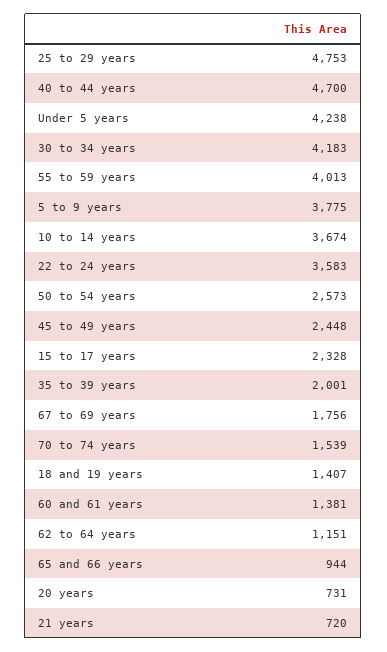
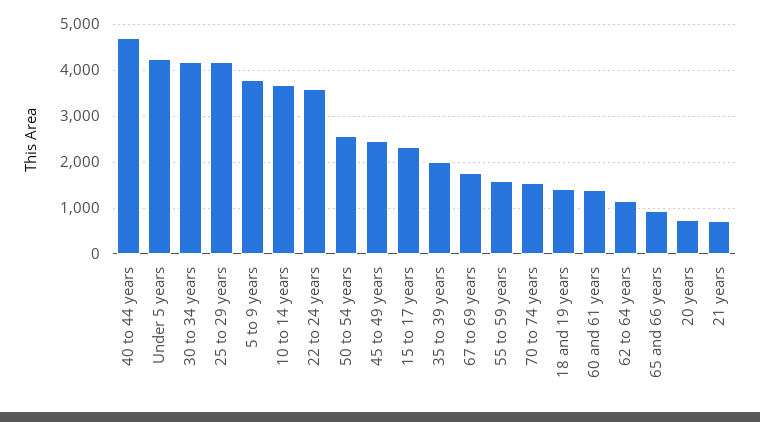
  {
-   "25 to 29 years": 4753,
+   "25 to 29 years": 4200,
    "40 to 44 years": 4700,
    "Under 5 years": 4238,
    "30 to 34 years": 4183,
-   "55 to 59 years": 4013,
+   "55 to 59 years": 1600,
    "5 to 9 years": 3775,
    "10 to 14 years": 3674,
    "22 to 24 years": 3583,
    "50 to 54 years": 2573,
    "45 to 49 years": 2448,
    "15 to 17 years": 2328,
    "35 to 39 years": 2001,
    "67 to 69 years": 1756,
    "70 to 74 years": 1539,
    "18 and 19 years": 1407,
    "60 and 61 years": 1381,
    "62 to 64 years": 1151,
    "65 and 66 years": 944,
    "20 years": 731,
    "21 years": 720
  }

